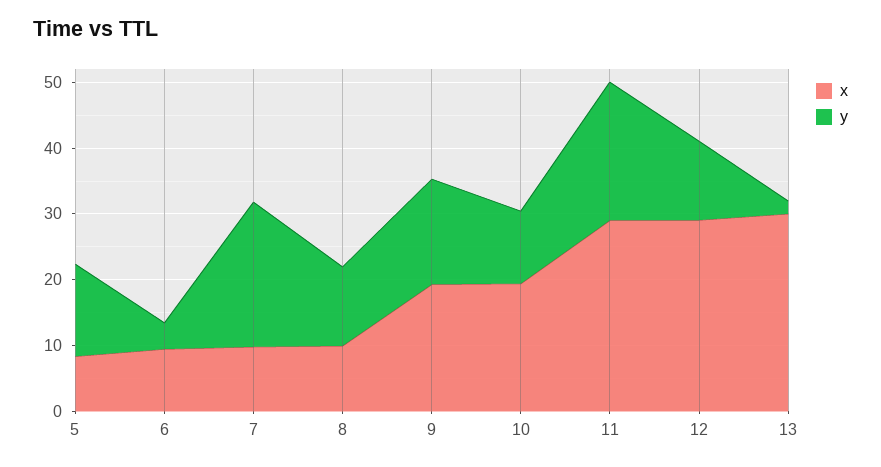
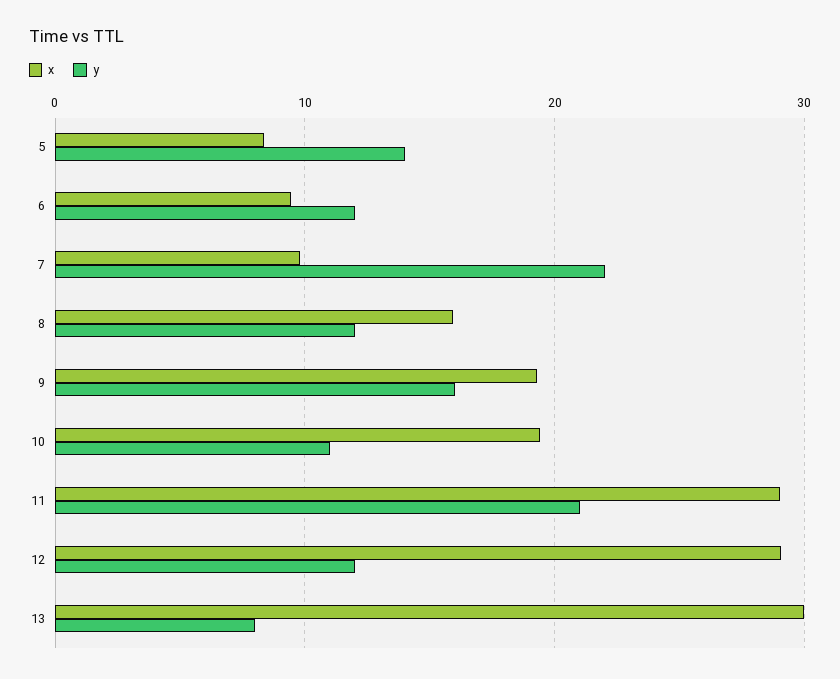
  {
    "x": {
      "5": 8,
      "6": 9,
      "7": 10,
-     "8": 10,
+     "8": 16,
      "9": 19,
      "10": 19,
      "11": 29,
      "12": 29,
      "13": 30
    },
    "y": {
      "5": 14,
-     "6": 4,
+     "6": 12,
      "7": 22,
      "8": 12,
      "9": 16,
      "10": 11,
      "11": 21,
      "12": 12,
-     "13": 2
+     "13": 8
    }
  }

